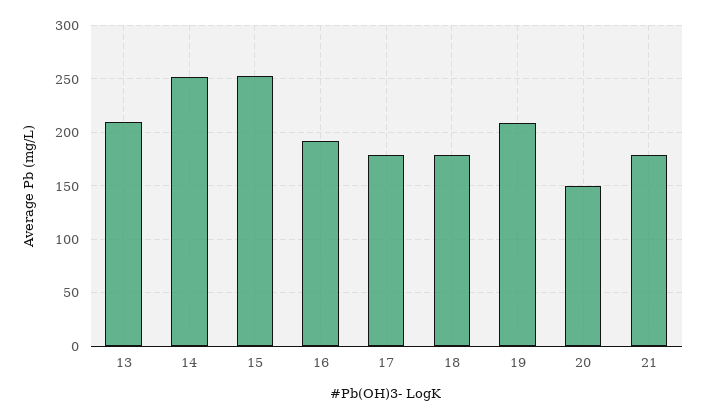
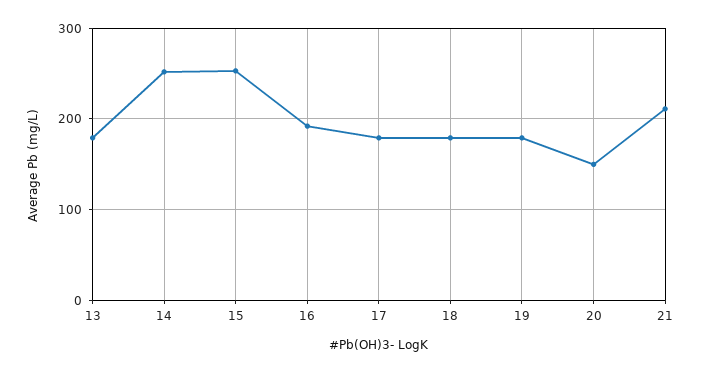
  {
-   "13": 210,
+   "13": 180,
    "14": 250,
    "15": 250,
    "16": 190,
    "17": 180,
    "18": 180,
-   "19": 210,
+   "19": 180,
    "20": 150,
-   "21": 180
+   "21": 210
  }

